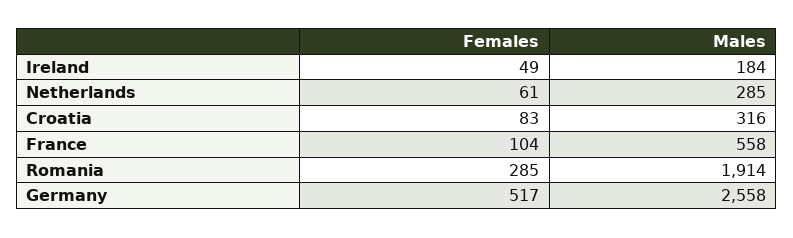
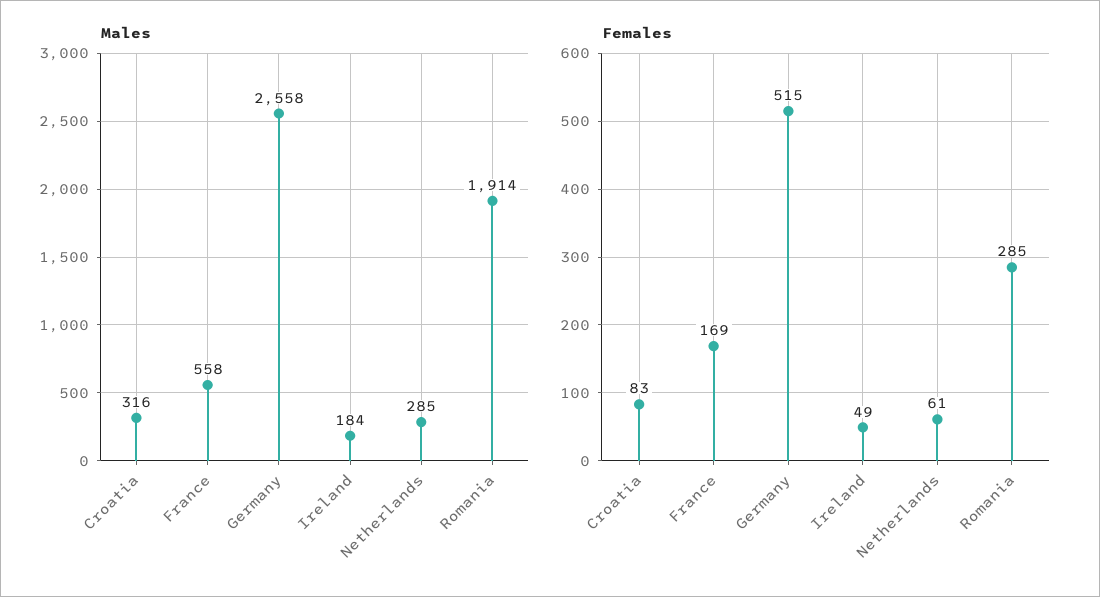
  {
    "Females": {
      "Ireland": 49,
      "Netherlands": 61,
      "Croatia": 83,
-     "France": 104,
+     "France": 169,
      "Romania": 285,
-     "Germany": 517
+     "Germany": 515
    },
    "Males": {
      "Ireland": 184,
      "Netherlands": 285,
      "Croatia": 316,
      "France": 558,
      "Romania": 1914,
      "Germany": 2558
    }
  }

